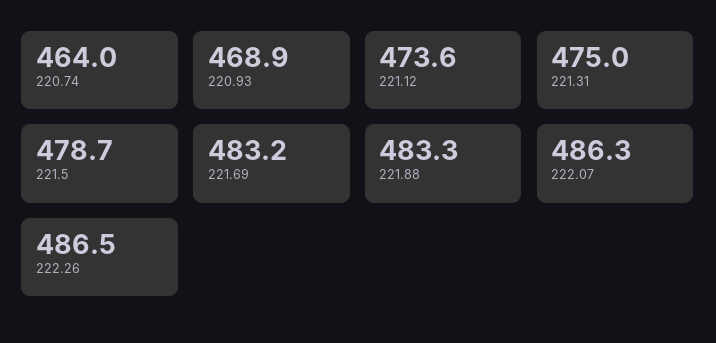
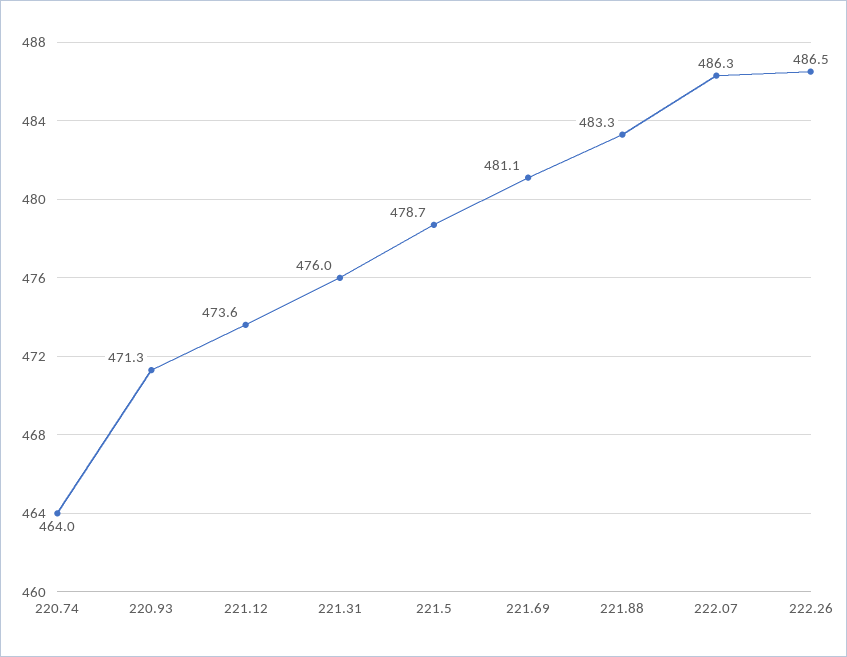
  {
    "220.74": 464,
-   "220.93": 468.9,
+   "220.93": 471.3,
    "221.12": 473.6,
-   "221.31": 475,
+   "221.31": 476,
    "221.5": 478.7,
-   "221.69": 483.2,
+   "221.69": 481.1,
    "221.88": 483.3,
    "222.07": 486.3,
    "222.26": 486.5
  }

